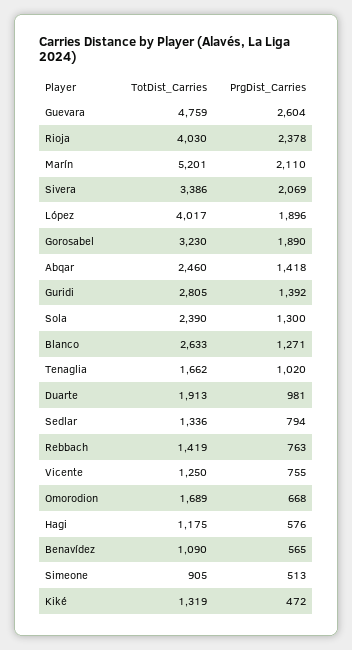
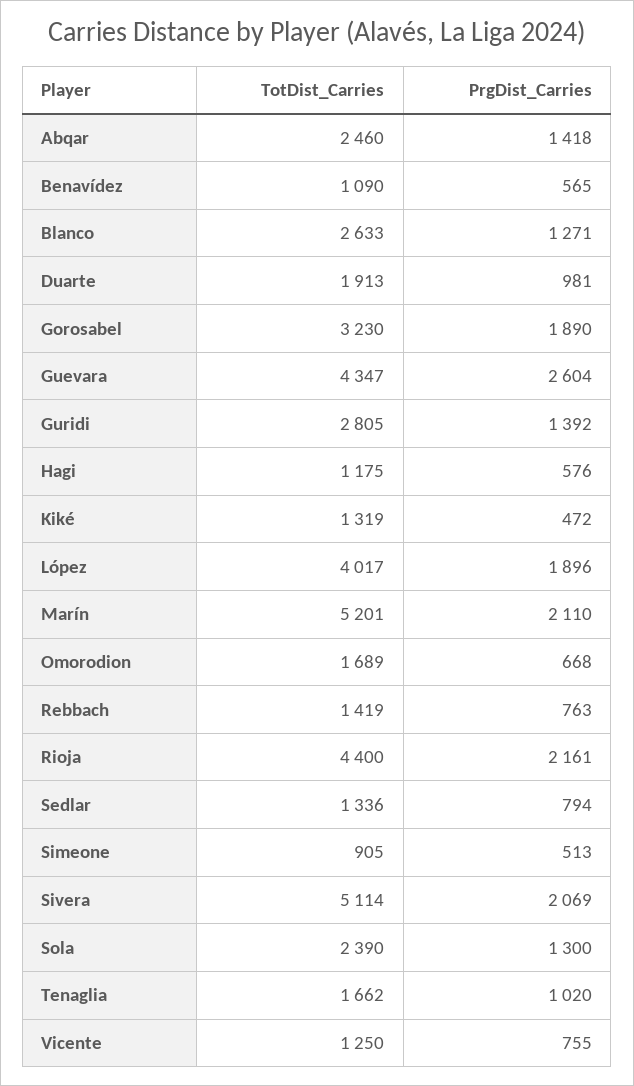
  {
    "TotDist_Carries": {
-     "Guevara": 4759,
+     "Guevara": 4347,
-     "Rioja": 4030,
+     "Rioja": 4400,
      "Marín": 5201,
-     "Sivera": 3386,
+     "Sivera": 5114,
      "López": 4017,
      "Gorosabel": 3230,
      "Abqar": 2460,
      "Guridi": 2805,
      "Sola": 2390,
      "Blanco": 2633,
      "Tenaglia": 1662,
      "Duarte": 1913,
      "Sedlar": 1336,
      "Rebbach": 1419,
      "Vicente": 1250,
      "Omorodion": 1689,
      "Hagi": 1175,
      "Benavídez": 1090,
      "Simeone": 905,
      "Kiké": 1319
    },
    "PrgDist_Carries": {
      "Guevara": 2604,
-     "Rioja": 2378,
+     "Rioja": 2161,
      "Marín": 2110,
      "Sivera": 2069,
      "López": 1896,
      "Gorosabel": 1890,
      "Abqar": 1418,
      "Guridi": 1392,
      "Sola": 1300,
      "Blanco": 1271,
      "Tenaglia": 1020,
      "Duarte": 981,
      "Sedlar": 794,
      "Rebbach": 763,
      "Vicente": 755,
      "Omorodion": 668,
      "Hagi": 576,
      "Benavídez": 565,
      "Simeone": 513,
      "Kiké": 472
    }
  }

